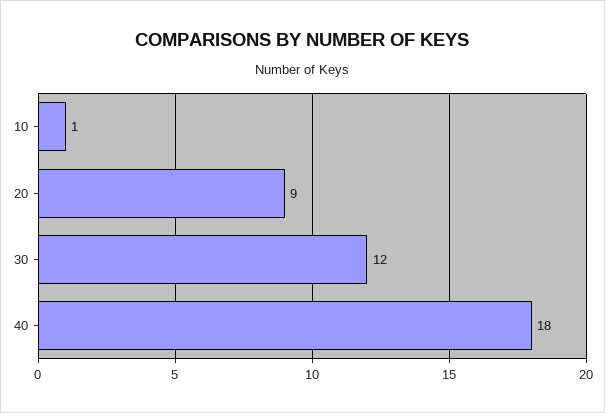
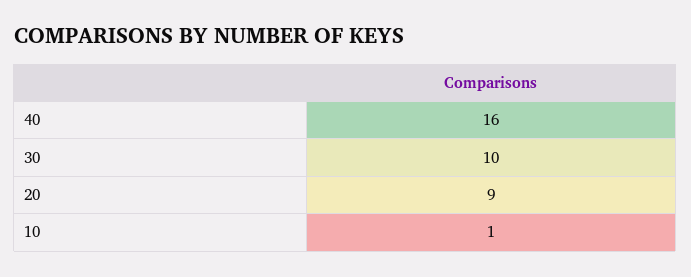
  {
    "10": 1,
    "20": 9,
-   "30": 12,
+   "30": 10,
-   "40": 18
+   "40": 16
  }

